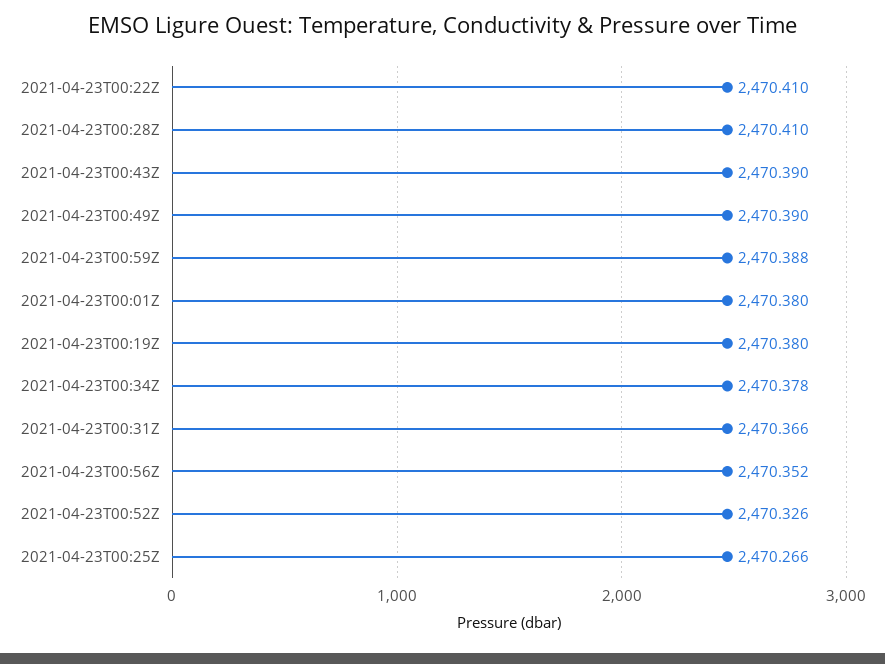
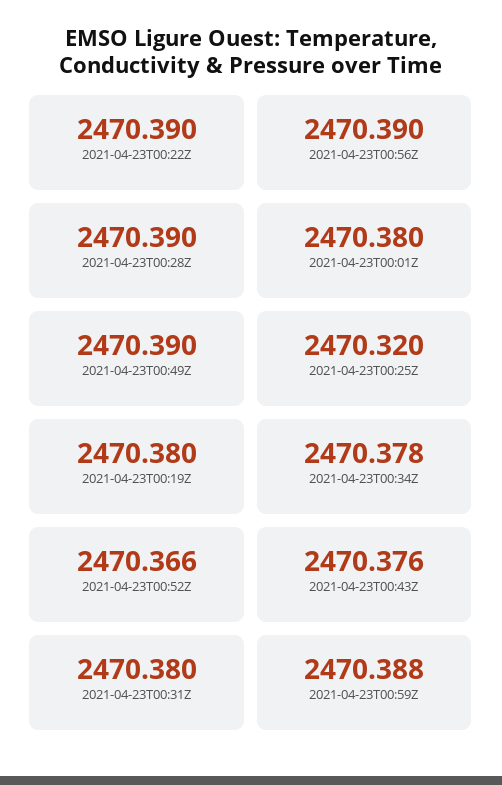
  {
-   "2021-04-23T00:22Z": 2470.41,
+   "2021-04-23T00:22Z": 2470.39,
-   "2021-04-23T00:28Z": 2470.41,
+   "2021-04-23T00:28Z": 2470.39,
-   "2021-04-23T00:43Z": 2470.39,
+   "2021-04-23T00:43Z": 2470.376,
    "2021-04-23T00:49Z": 2470.39,
    "2021-04-23T00:59Z": 2470.388,
    "2021-04-23T00:01Z": 2470.38,
    "2021-04-23T00:19Z": 2470.38,
    "2021-04-23T00:34Z": 2470.378,
-   "2021-04-23T00:31Z": 2470.366,
+   "2021-04-23T00:31Z": 2470.38,
-   "2021-04-23T00:56Z": 2470.352,
+   "2021-04-23T00:56Z": 2470.39,
-   "2021-04-23T00:52Z": 2470.326,
+   "2021-04-23T00:52Z": 2470.366,
-   "2021-04-23T00:25Z": 2470.266
+   "2021-04-23T00:25Z": 2470.32
  }

